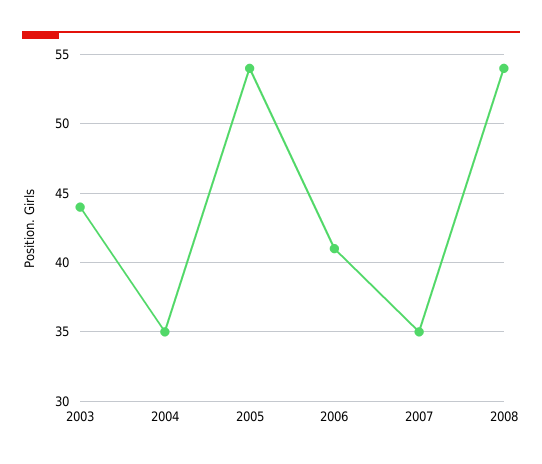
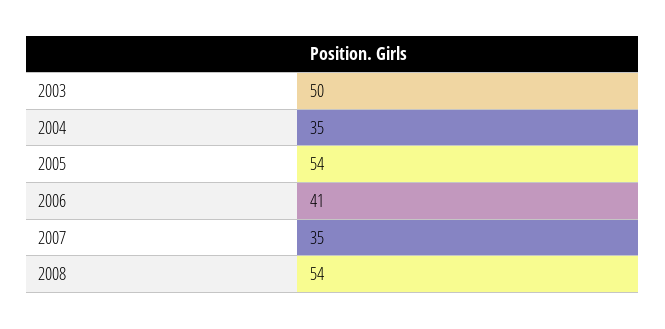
  {
-   "2003": 44,
+   "2003": 50,
    "2004": 35,
    "2005": 54,
    "2006": 41,
    "2007": 35,
    "2008": 54
  }

